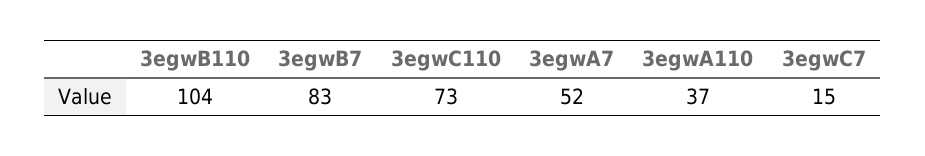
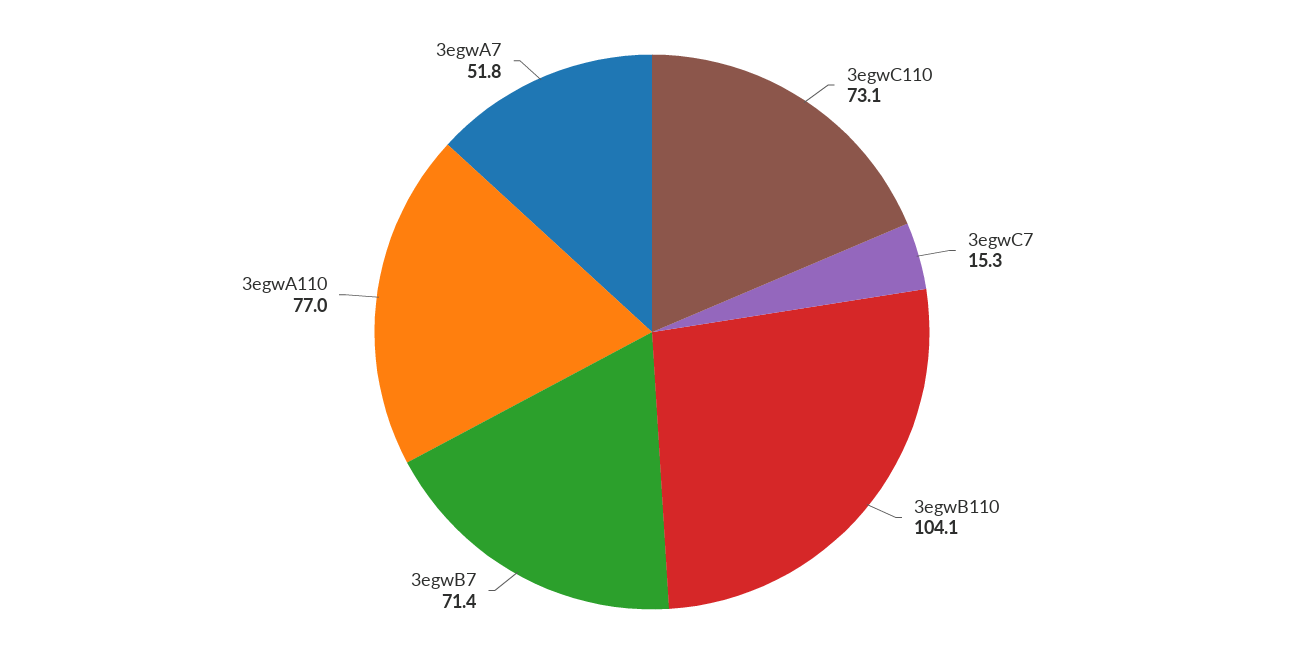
  {
    "3egwB110": 104.1,
-   "3egwB7": 83,
+   "3egwB7": 71.4,
    "3egwC110": 73.1,
    "3egwA7": 51.8,
-   "3egwA110": 37,
+   "3egwA110": 77,
    "3egwC7": 15.3
  }

